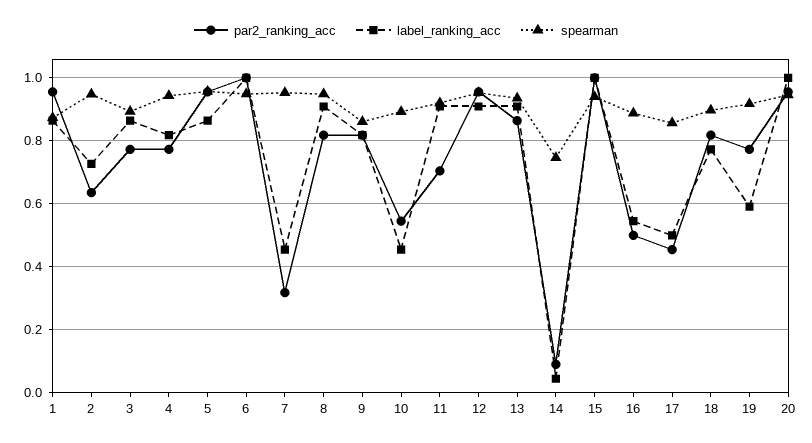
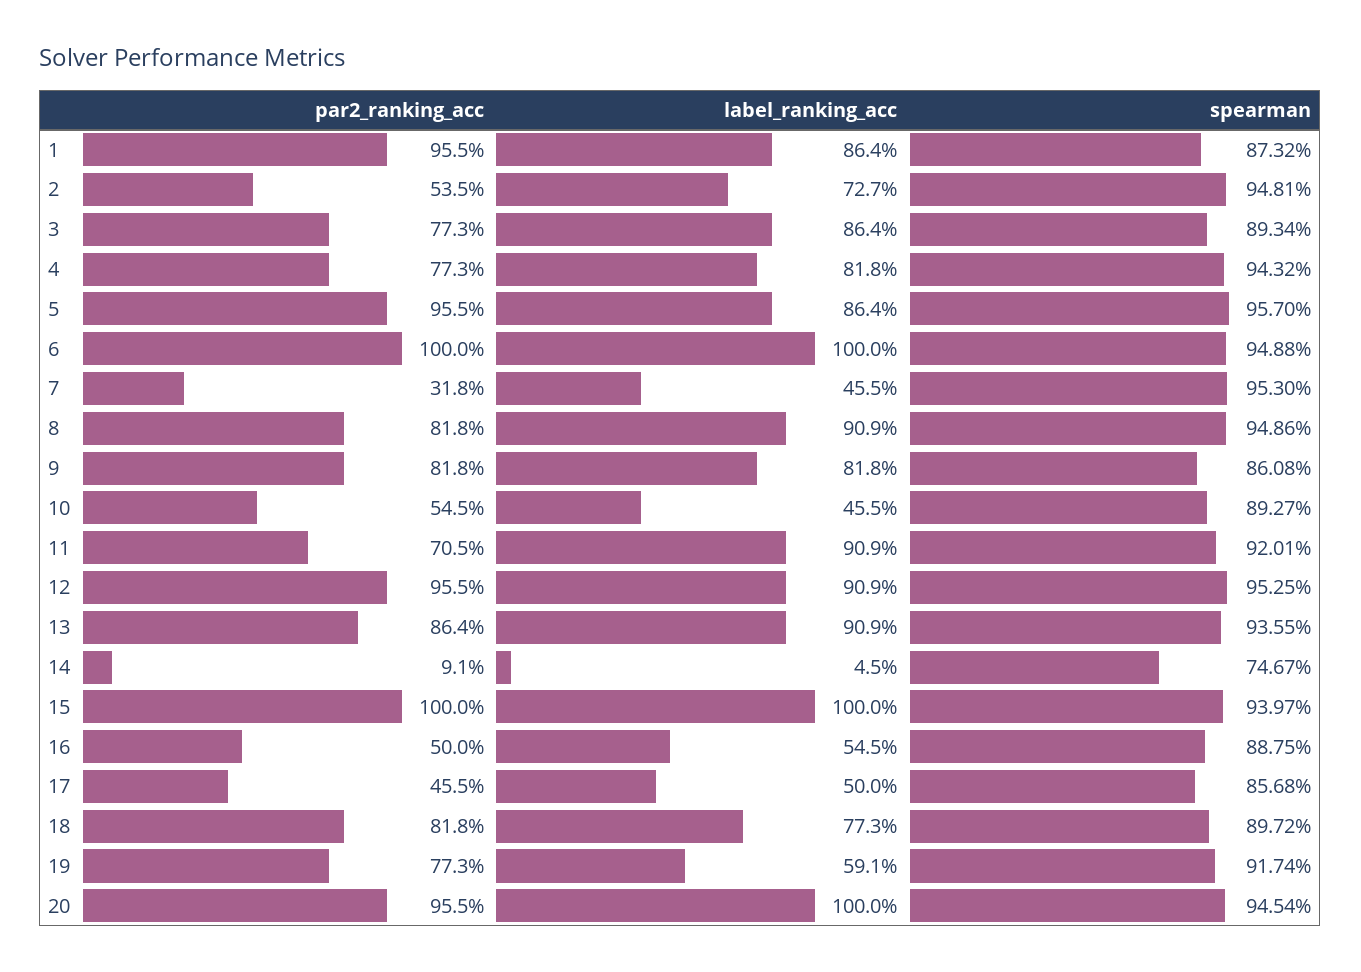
  {
    "par2_ranking_acc": {
      "1": 0.955,
-     "2": 0.64,
+     "2": 0.535,
      "3": 0.773,
      "4": 0.773,
      "5": 0.955,
      "6": 1,
      "7": 0.318,
      "8": 0.818,
      "9": 0.818,
      "10": 0.545,
      "11": 0.705,
      "12": 0.955,
      "13": 0.864,
      "14": 0.091,
      "15": 1,
      "16": 0.5,
      "17": 0.455,
      "18": 0.818,
      "19": 0.773,
      "20": 0.955
    },
    "label_ranking_acc": {
      "1": 0.864,
      "2": 0.727,
      "3": 0.864,
      "4": 0.818,
      "5": 0.864,
      "6": 1,
      "7": 0.455,
      "8": 0.909,
      "9": 0.818,
      "10": 0.455,
      "11": 0.909,
      "12": 0.909,
      "13": 0.909,
      "14": 0.045,
      "15": 1,
      "16": 0.545,
      "17": 0.5,
      "18": 0.773,
      "19": 0.591,
      "20": 1
    },
    "spearman": {
      "1": 0.8732,
      "2": 0.9481,
      "3": 0.8934,
      "4": 0.9432,
      "5": 0.957,
      "6": 0.9488,
      "7": 0.953,
      "8": 0.9486,
      "9": 0.8608,
      "10": 0.8927,
      "11": 0.9201,
      "12": 0.9525,
      "13": 0.9355,
      "14": 0.7467,
      "15": 0.9397,
      "16": 0.8875,
      "17": 0.8568,
      "18": 0.8972,
      "19": 0.9174,
      "20": 0.9454
    }
  }

